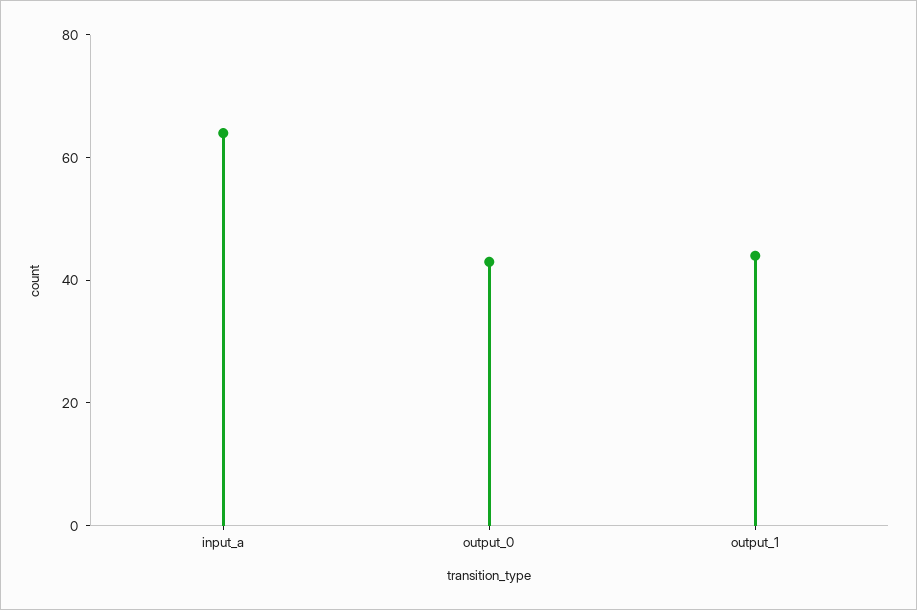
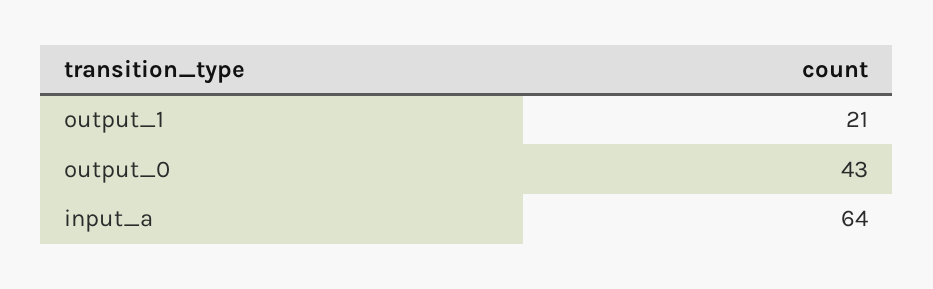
  {
    "input_a": 64,
    "output_0": 43,
-   "output_1": 45
+   "output_1": 21
  }

